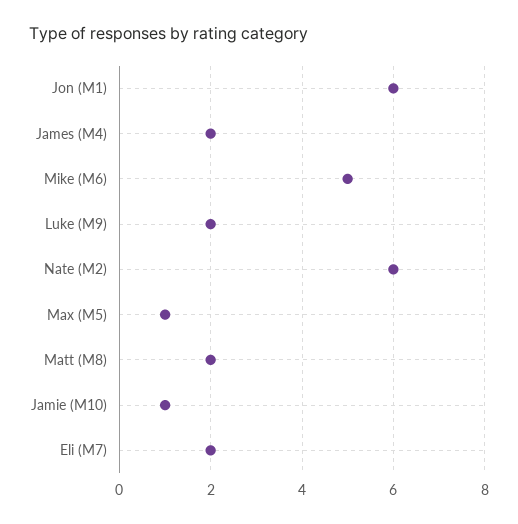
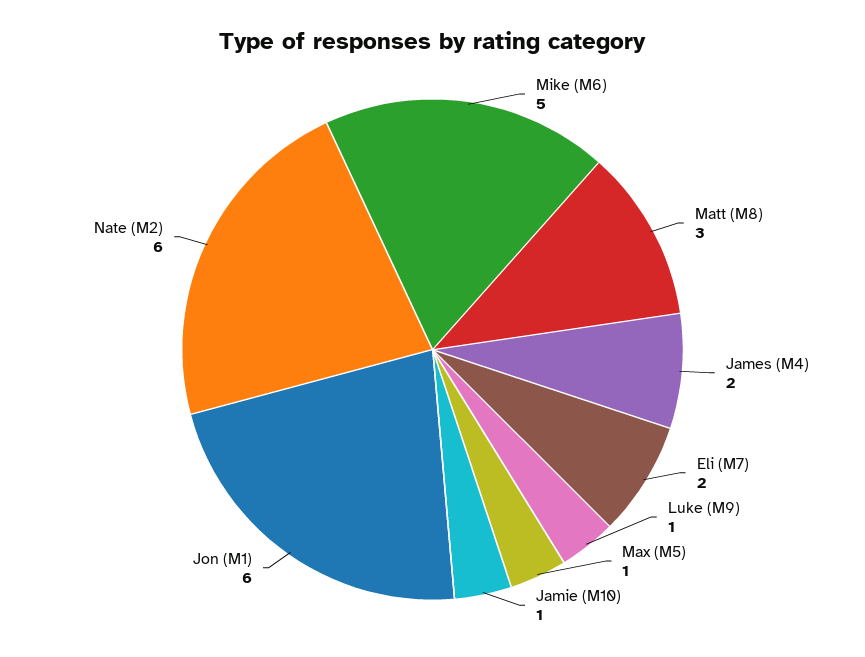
  {
    "Jon (M1)": 6,
    "James (M4)": 2,
    "Mike (M6)": 5,
-   "Luke (M9)": 2,
+   "Luke (M9)": 1,
    "Nate (M2)": 6,
    "Max (M5)": 1,
-   "Matt (M8)": 2,
+   "Matt (M8)": 3,
    "Jamie (M10)": 1,
    "Eli (M7)": 2
  }

